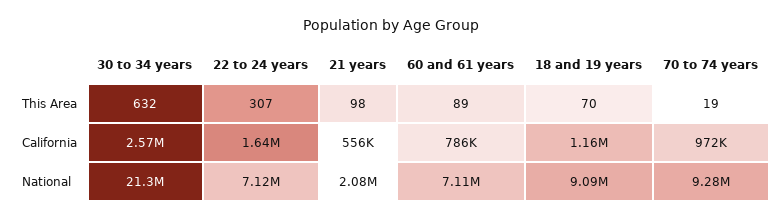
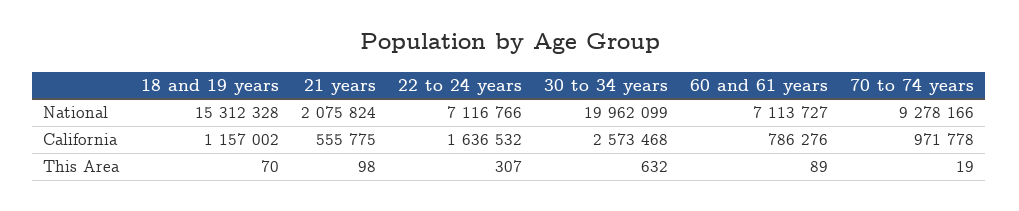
  {
    "30 to 34 years": {
      "This Area": 632,
      "California": 2573468,
-     "National": 21300000
+     "National": 19962099
    },
    "22 to 24 years": {
      "This Area": 307,
      "California": 1636532,
      "National": 7116766
    },
    "21 years": {
      "This Area": 98,
      "California": 555775,
      "National": 2075824
    },
    "60 and 61 years": {
      "This Area": 89,
      "California": 786276,
      "National": 7113727
    },
    "18 and 19 years": {
      "This Area": 70,
      "California": 1157002,
-     "National": 9090000
+     "National": 15312328
    },
    "70 to 74 years": {
      "This Area": 19,
      "California": 971778,
      "National": 9278166
    }
  }

